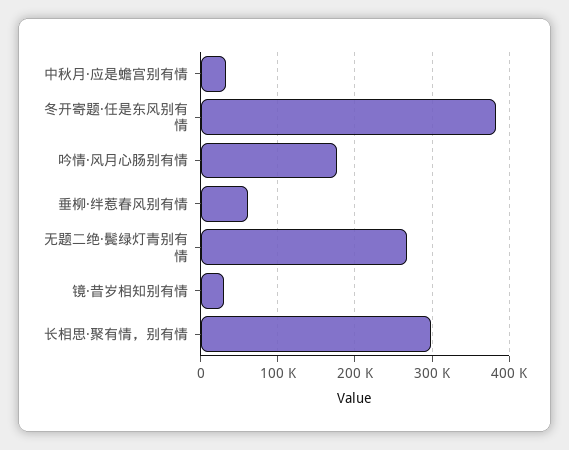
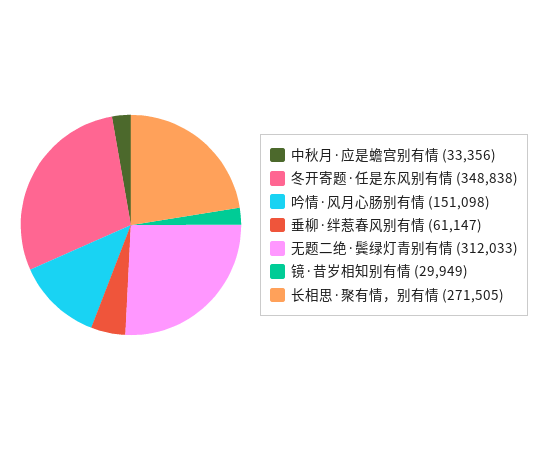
  {
    "中秋月·应是蟾宫别有情": 33356,
-   "冬开寄题·任是东风别有情": 380000,
+   "冬开寄题·任是东风别有情": 348838,
-   "吟情·风月心肠别有情": 180000,
+   "吟情·风月心肠别有情": 151098,
    "垂柳·绊惹春风别有情": 61147,
-   "无题二绝·鬓绿灯青别有情": 270000,
+   "无题二绝·鬓绿灯青别有情": 312033,
    "镜·昔岁相知别有情": 29949,
-   "长相思·聚有情，别有情": 300000
+   "长相思·聚有情，别有情": 271505
  }

